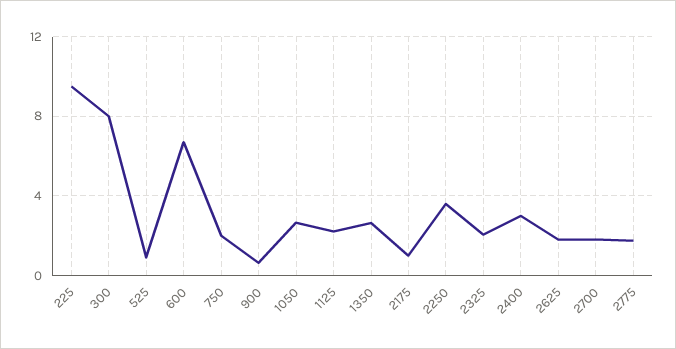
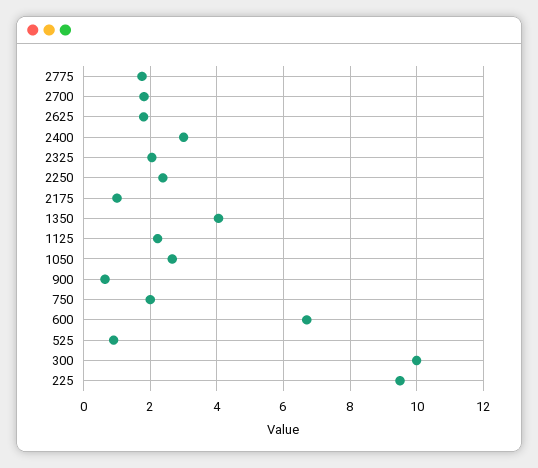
  {
    "225": 9.6,
-   "300": 8,
+   "300": 10,
    "525": 1,
    "600": 6.8,
    "750": 2,
    "900": 0.6,
    "1050": 2.6,
    "1125": 2.2,
-   "1350": 2.5,
+   "1350": 4,
    "2175": 1,
-   "2250": 3.5,
+   "2250": 2.4,
    "2325": 2,
    "2400": 3,
    "2625": 1.8,
    "2700": 1.8,
    "2775": 1.8
  }

